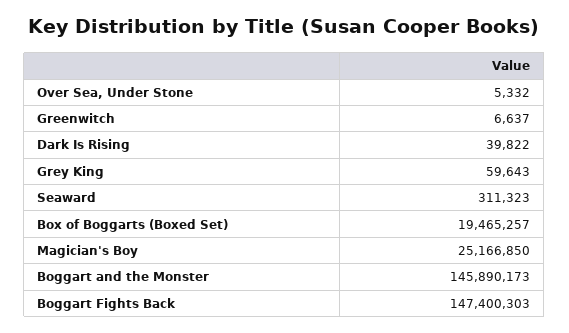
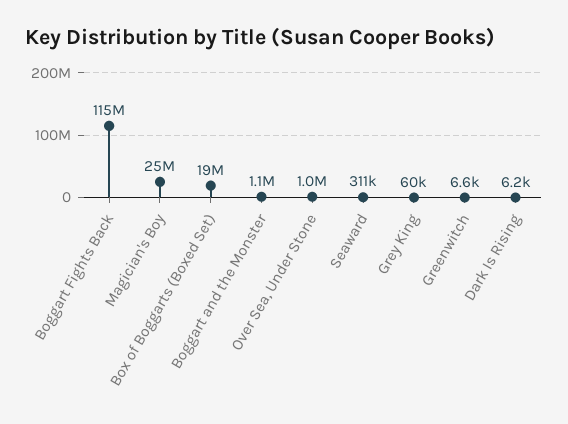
  {
-   "Over Sea, Under Stone": 5332,
+   "Over Sea, Under Stone": 1000000,
    "Greenwitch": 6637,
-   "Dark Is Rising": 39822,
+   "Dark Is Rising": 6200,
    "Grey King": 59643,
    "Seaward": 311323,
    "Box of Boggarts (Boxed Set)": 19465257,
    "Magician's Boy": 25166850,
-   "Boggart and the Monster": 145890173,
+   "Boggart and the Monster": 1100000,
-   "Boggart Fights Back": 147400303
+   "Boggart Fights Back": 115000000
  }

